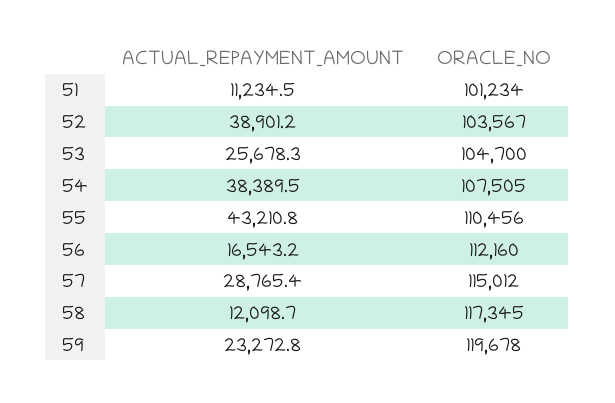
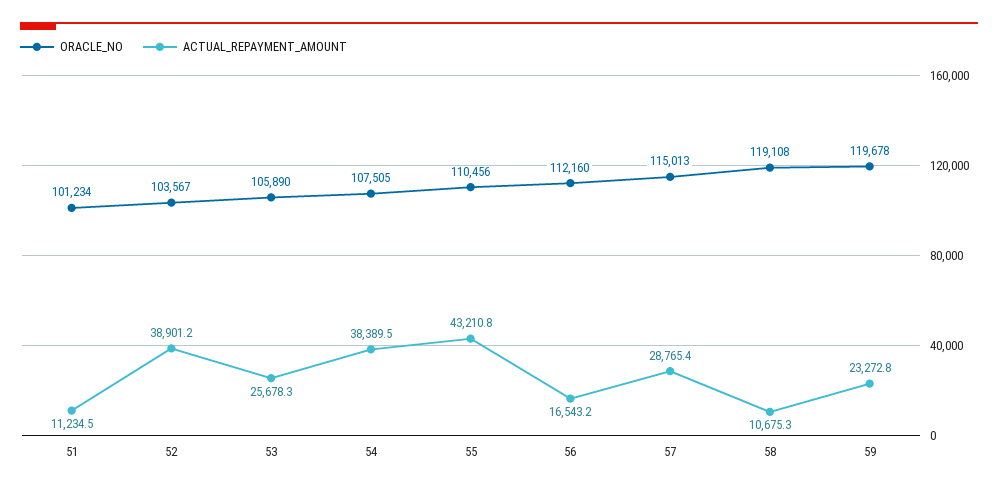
  {
    "ACTUAL_REPAYMENT_AMOUNT": {
      "51": 11234.5,
      "52": 38901.2,
      "53": 25678.3,
      "54": 38389.5,
      "55": 43210.8,
      "56": 16543.2,
      "57": 28765.4,
-     "58": 12098.7,
+     "58": 10675.3,
      "59": 23272.8
    },
    "ORACLE_NO": {
      "51": 101234,
      "52": 103567,
-     "53": 104700,
+     "53": 105890,
      "54": 107505,
      "55": 110456,
      "56": 112160,
-     "57": 115012,
+     "57": 115013,
-     "58": 117345,
+     "58": 119108,
      "59": 119678
    }
  }

